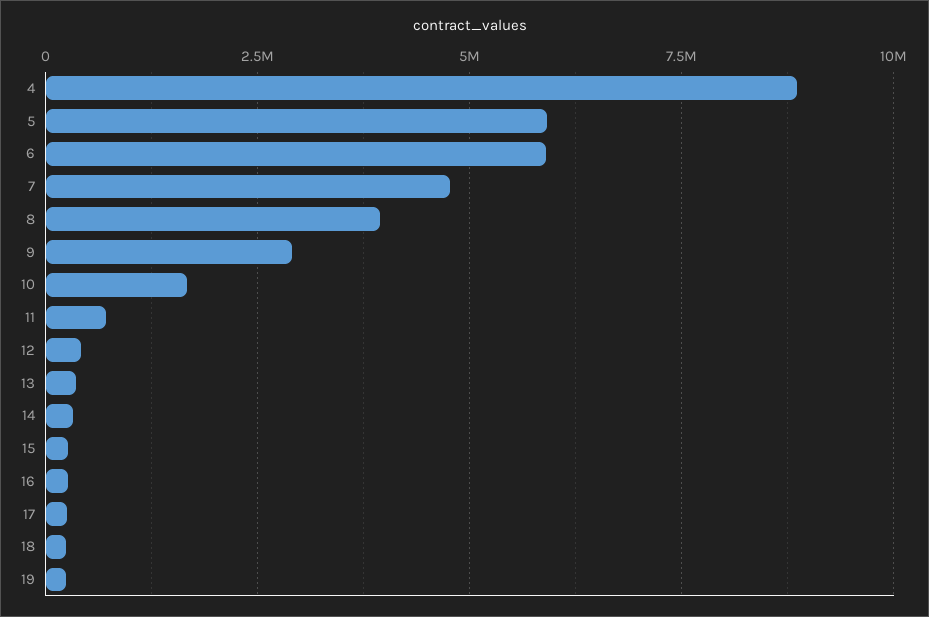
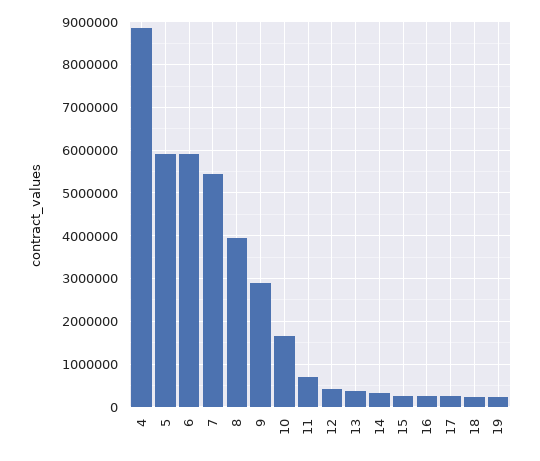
  {
    "4": 8800000,
    "5": 6000000,
    "6": 6000000,
-   "7": 4750000,
+   "7": 5400000,
    "8": 4000000,
    "9": 2800000,
    "10": 1600000,
    "11": 800000,
    "12": 400000,
    "13": 400000,
    "14": 400000,
    "15": 200000,
    "16": 200000,
    "17": 200000,
    "18": 200000,
    "19": 200000
  }

